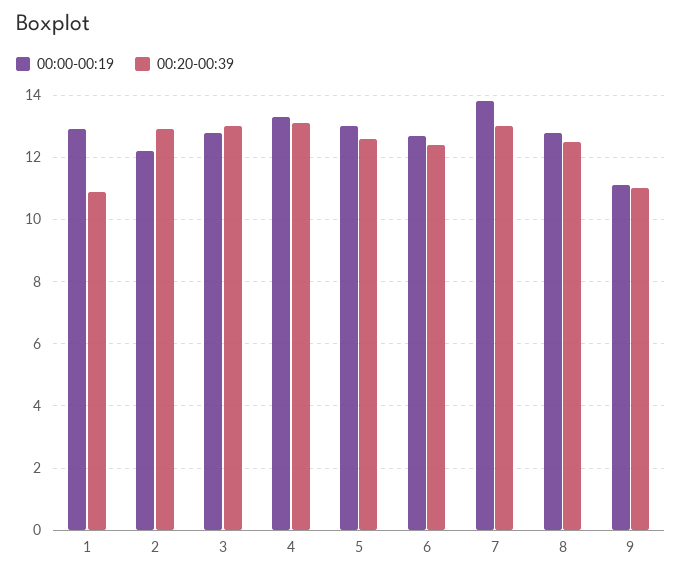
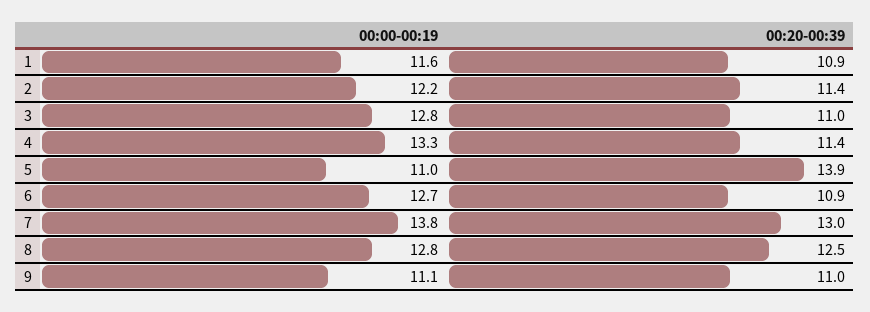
  {
    "00:00-00:19": {
-     "1": 13,
+     "1": 11.6,
      "2": 12.2,
      "3": 12.8,
      "4": 13.3,
-     "5": 13,
+     "5": 11,
      "6": 12.7,
      "7": 13.8,
      "8": 12.8,
      "9": 11.1
    },
    "00:20-00:39": {
      "1": 10.9,
-     "2": 13,
+     "2": 11.4,
-     "3": 13,
+     "3": 11,
-     "4": 13,
+     "4": 11.4,
-     "5": 12.5,
+     "5": 13.9,
-     "6": 12.5,
+     "6": 10.9,
      "7": 13,
      "8": 12.5,
      "9": 11
    }
  }

